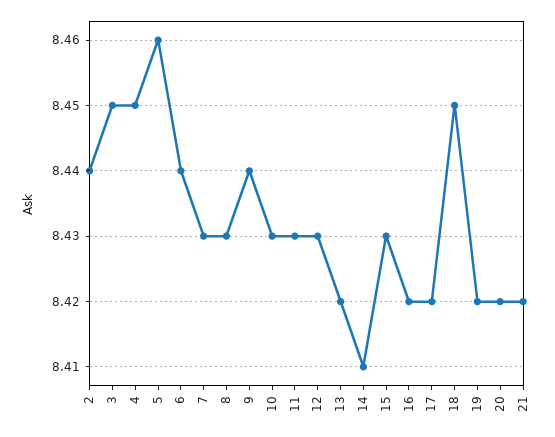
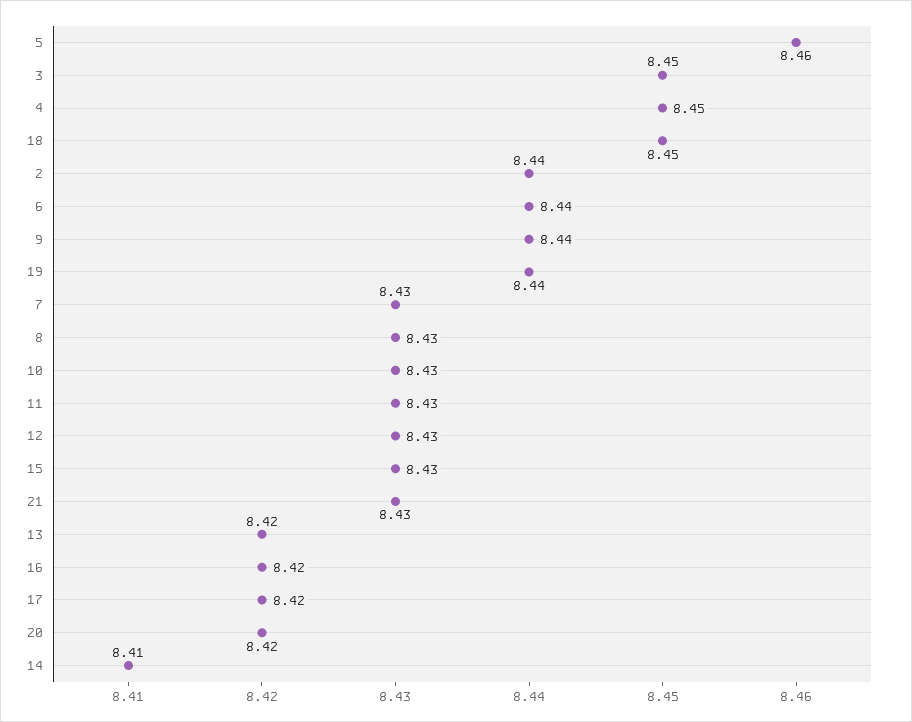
  {
    "2": 8.44,
    "3": 8.45,
    "4": 8.45,
    "5": 8.46,
    "6": 8.44,
    "7": 8.43,
    "8": 8.43,
    "9": 8.44,
    "10": 8.43,
    "11": 8.43,
    "12": 8.43,
    "13": 8.42,
    "14": 8.41,
    "15": 8.43,
    "16": 8.42,
    "17": 8.42,
    "18": 8.45,
-   "19": 8.42,
+   "19": 8.44,
    "20": 8.42,
-   "21": 8.42
+   "21": 8.43
  }

